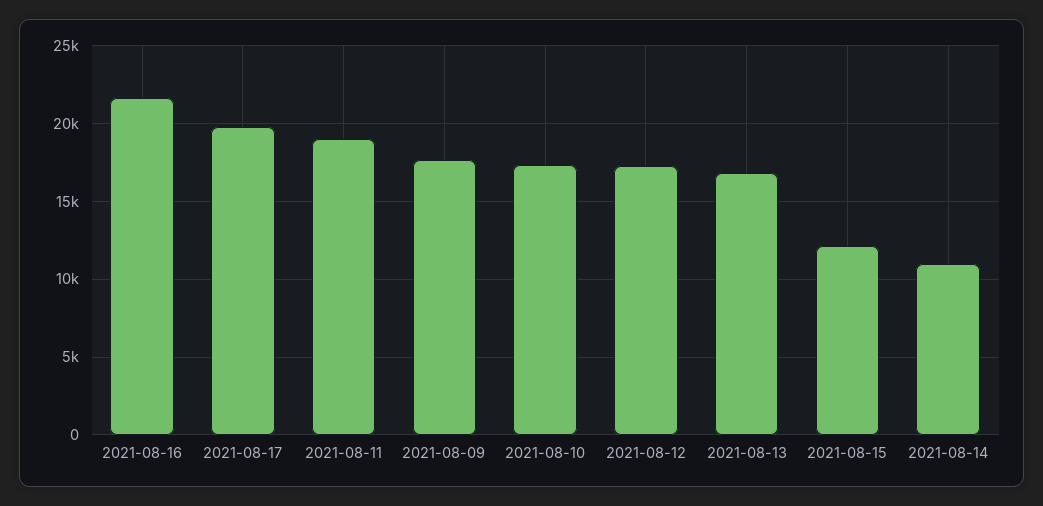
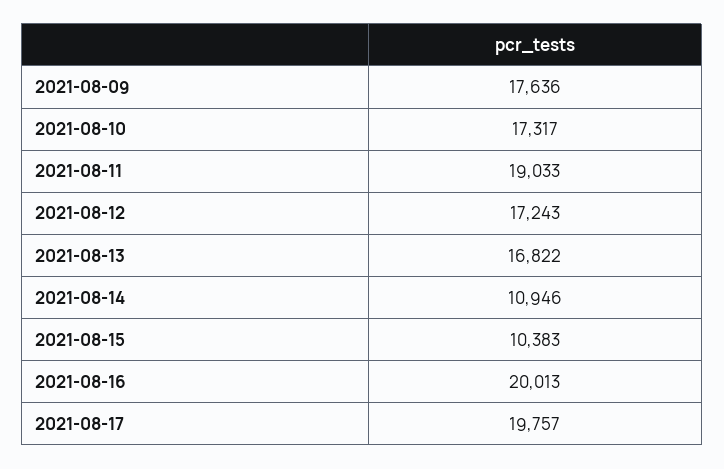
  {
-   "2021-08-16": 21500,
+   "2021-08-16": 20013,
    "2021-08-17": 19757,
    "2021-08-11": 19033,
    "2021-08-09": 17636,
    "2021-08-10": 17317,
    "2021-08-12": 17243,
    "2021-08-13": 16822,
-   "2021-08-15": 12000,
+   "2021-08-15": 10383,
    "2021-08-14": 10946
  }

